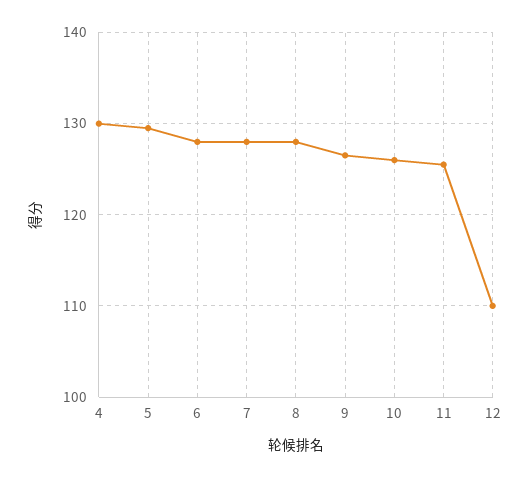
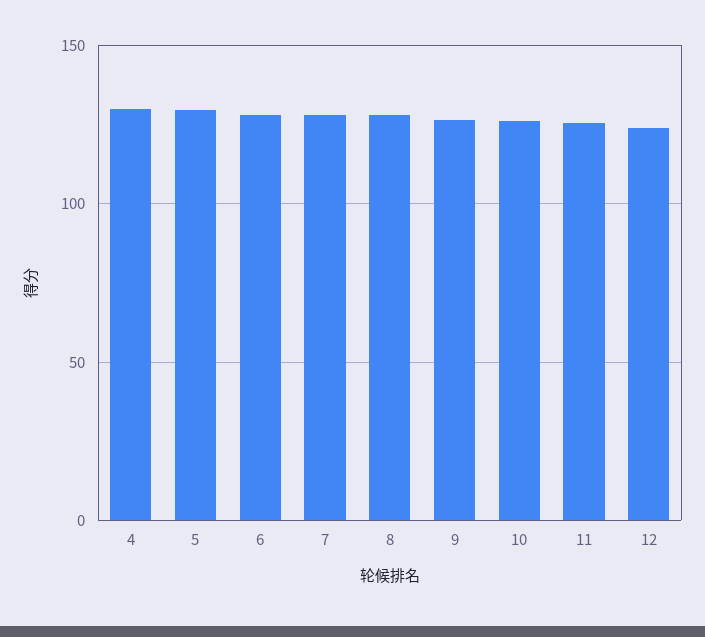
  {
    "4": 130,
    "5": 130,
    "6": 128,
    "7": 128,
    "8": 128,
    "9": 127,
    "10": 126,
    "11": 126,
-   "12": 110
+   "12": 125
  }

